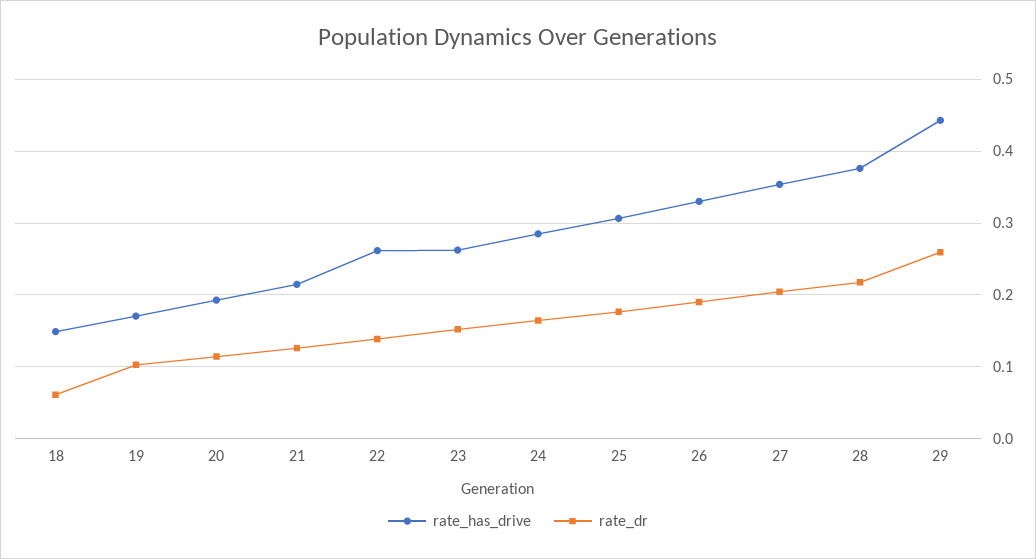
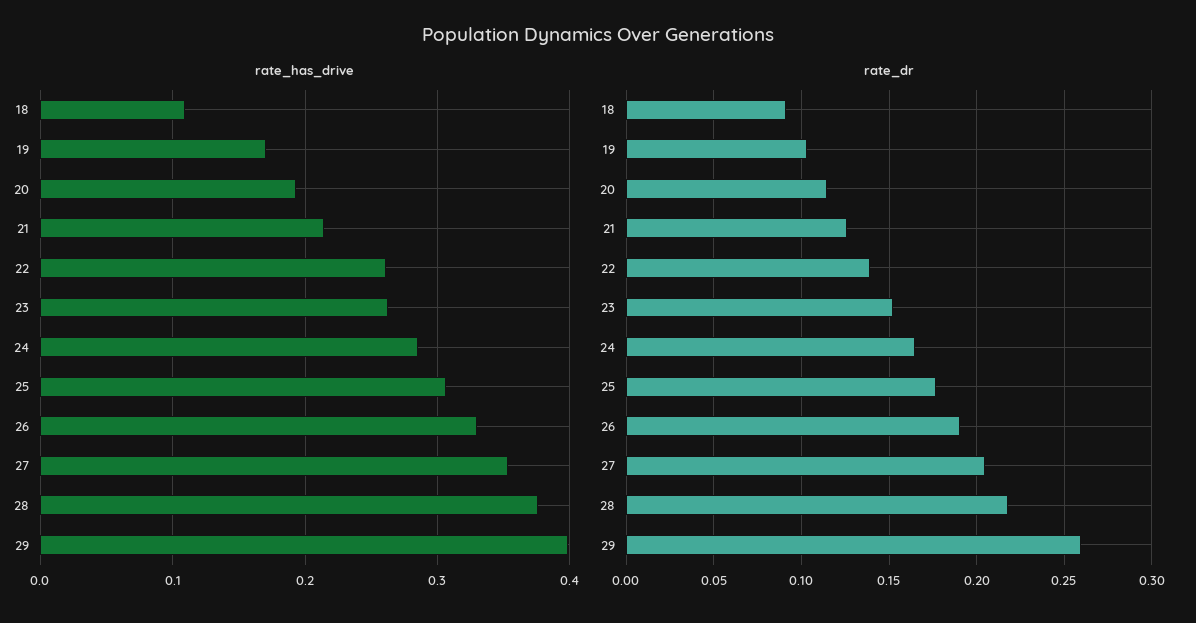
  {
    "rate_has_drive": {
-     "18": 0.15,
+     "18": 0.11,
      "19": 0.17,
      "20": 0.19,
      "21": 0.21,
      "22": 0.26,
      "23": 0.26,
      "24": 0.29,
      "25": 0.31,
      "26": 0.33,
      "27": 0.35,
      "28": 0.38,
-     "29": 0.44
+     "29": 0.4
    },
    "rate_dr": {
-     "18": 0.06,
+     "18": 0.09,
      "19": 0.105,
      "20": 0.115,
      "21": 0.125,
      "22": 0.14,
      "23": 0.15,
      "24": 0.165,
      "25": 0.175,
      "26": 0.19,
      "27": 0.205,
      "28": 0.22,
      "29": 0.26
    }
  }

